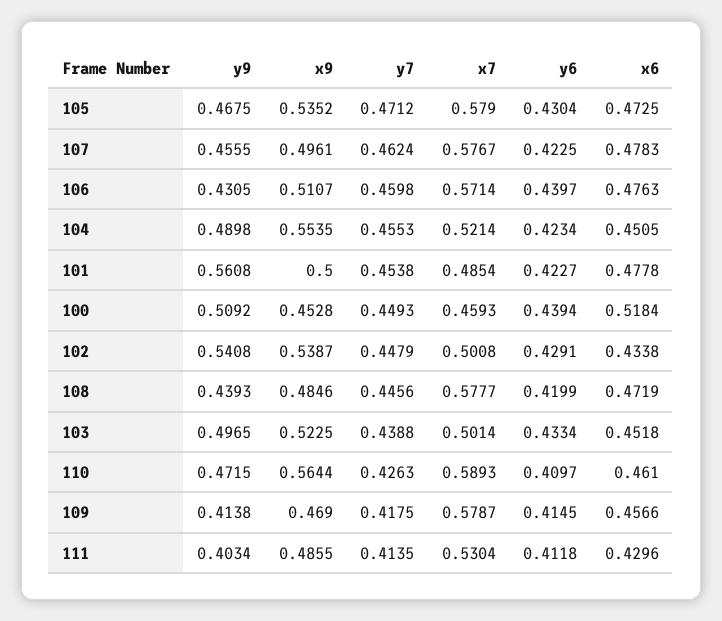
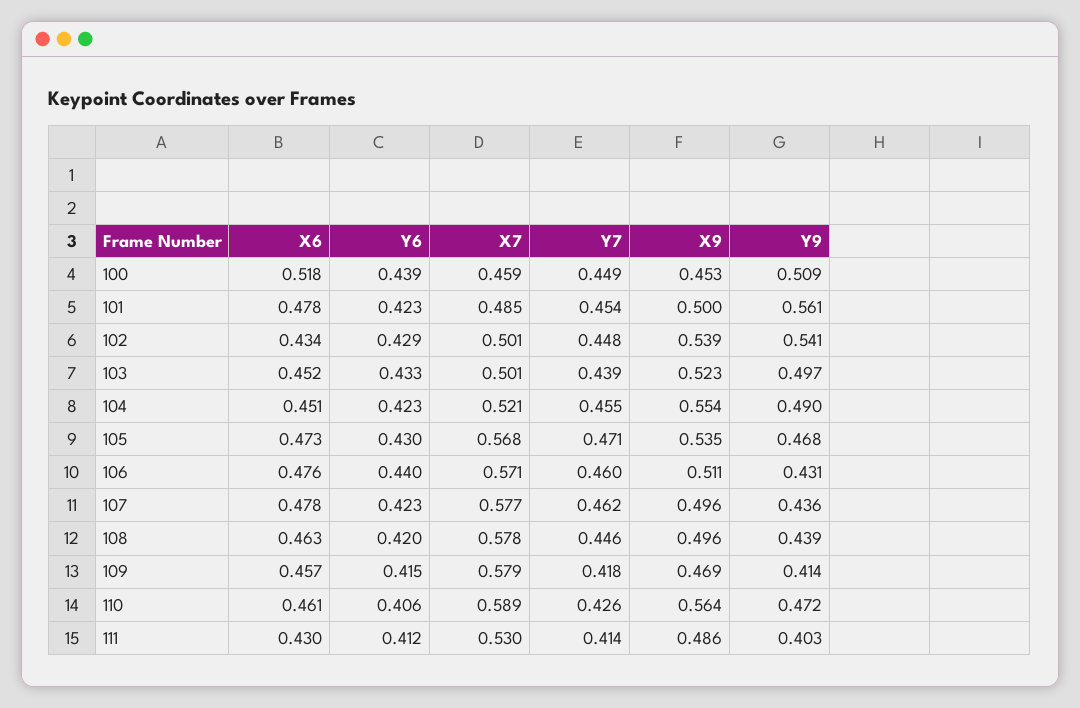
  {
    "y9": {
      "105": 0.4675,
-     "107": 0.4555,
+     "107": 0.436,
      "106": 0.4305,
      "104": 0.4898,
      "101": 0.5608,
      "100": 0.5092,
      "102": 0.5408,
      "108": 0.4393,
      "103": 0.4965,
      "110": 0.4715,
      "109": 0.4138,
      "111": 0.4034
    },
    "x9": {
      "105": 0.5352,
      "107": 0.4961,
      "106": 0.5107,
      "104": 0.5535,
      "101": 0.5,
      "100": 0.4528,
      "102": 0.5387,
-     "108": 0.4846,
+     "108": 0.496,
      "103": 0.5225,
      "110": 0.5644,
      "109": 0.469,
      "111": 0.4855
    },
    "y7": {
      "105": 0.4712,
      "107": 0.4624,
      "106": 0.4598,
      "104": 0.4553,
      "101": 0.4538,
      "100": 0.4493,
      "102": 0.4479,
      "108": 0.4456,
      "103": 0.4388,
      "110": 0.4263,
      "109": 0.4175,
      "111": 0.4135
    },
    "x7": {
-     "105": 0.579,
+     "105": 0.568,
      "107": 0.5767,
      "106": 0.5714,
      "104": 0.5214,
      "101": 0.4854,
      "100": 0.4593,
      "102": 0.5008,
      "108": 0.5777,
      "103": 0.5014,
      "110": 0.5893,
      "109": 0.5787,
      "111": 0.5304
    },
    "y6": {
      "105": 0.4304,
      "107": 0.4225,
      "106": 0.4397,
      "104": 0.4234,
      "101": 0.4227,
      "100": 0.4394,
      "102": 0.4291,
      "108": 0.4199,
      "103": 0.4334,
-     "110": 0.4097,
+     "110": 0.406,
      "109": 0.4145,
      "111": 0.4118
    },
    "x6": {
      "105": 0.4725,
      "107": 0.4783,
      "106": 0.4763,
      "104": 0.4505,
      "101": 0.4778,
      "100": 0.5184,
      "102": 0.4338,
-     "108": 0.4719,
+     "108": 0.463,
      "103": 0.4518,
      "110": 0.461,
      "109": 0.4566,
      "111": 0.4296
    }
  }

